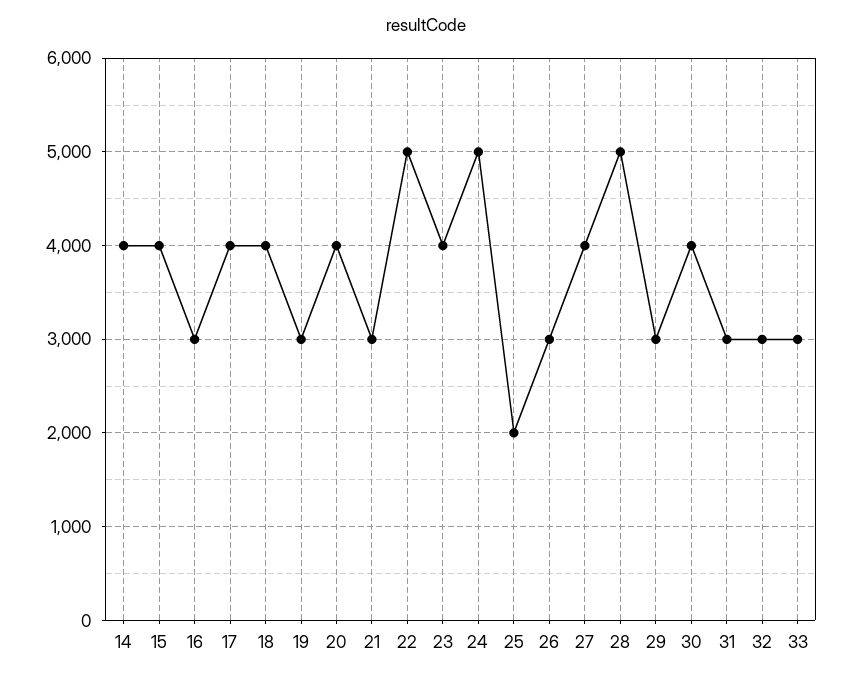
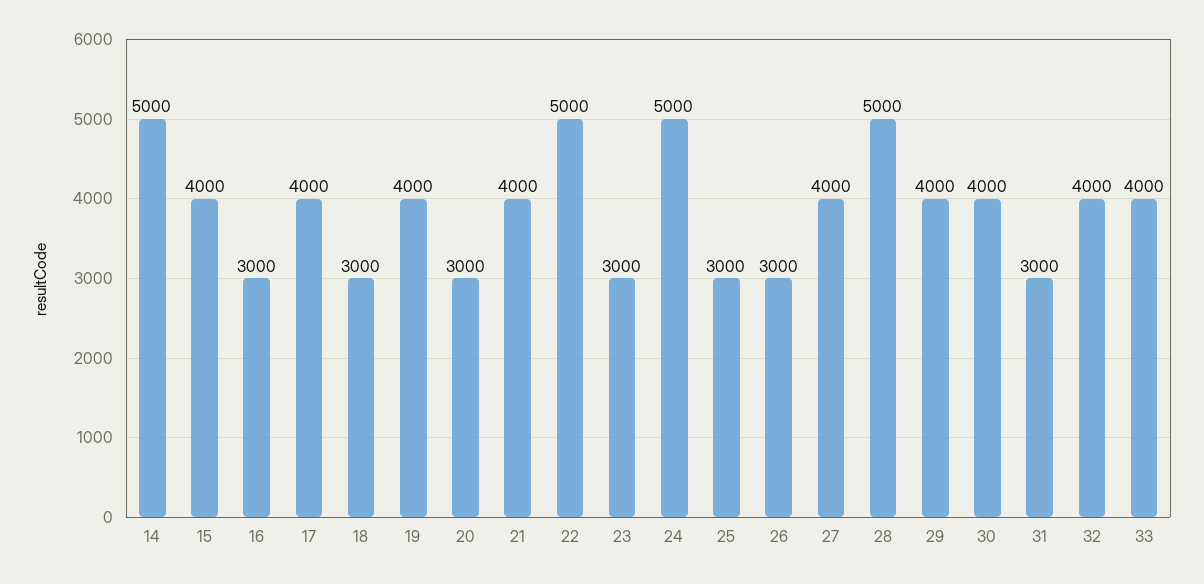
  {
-   "14": 4000,
+   "14": 5000,
    "15": 4000,
    "16": 3000,
    "17": 4000,
-   "18": 4000,
+   "18": 3000,
-   "19": 3000,
+   "19": 4000,
-   "20": 4000,
+   "20": 3000,
-   "21": 3000,
+   "21": 4000,
    "22": 5000,
-   "23": 4000,
+   "23": 3000,
    "24": 5000,
-   "25": 2000,
+   "25": 3000,
    "26": 3000,
    "27": 4000,
    "28": 5000,
-   "29": 3000,
+   "29": 4000,
    "30": 4000,
    "31": 3000,
-   "32": 3000,
+   "32": 4000,
-   "33": 3000
+   "33": 4000
  }

